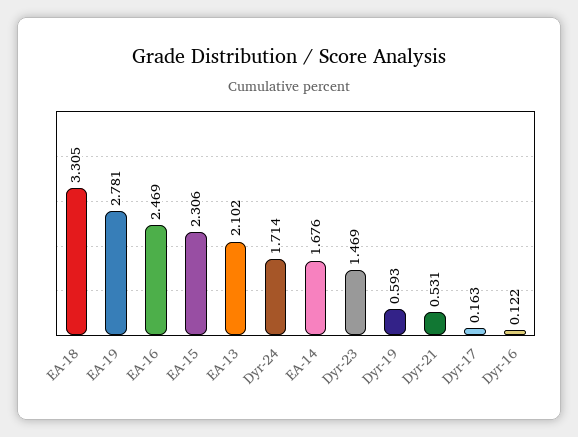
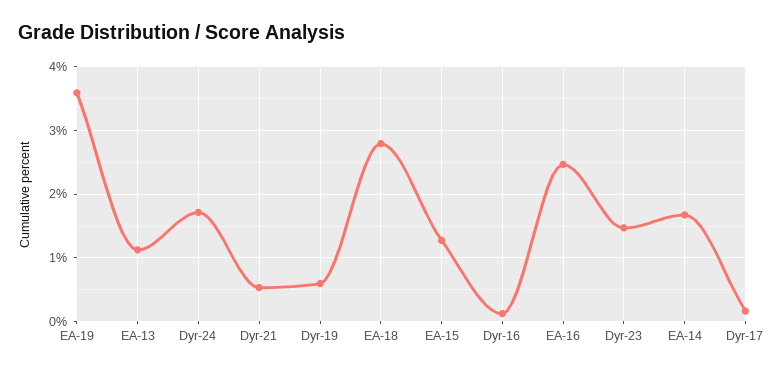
  {
-   "EA-18": 3.305,
+   "EA-18": 2.8,
-   "EA-19": 2.781,
+   "EA-19": 3.6,
    "EA-16": 2.469,
-   "EA-15": 2.306,
+   "EA-15": 1.3,
-   "EA-13": 2.102,
+   "EA-13": 1.1,
    "Dyr-24": 1.714,
    "EA-14": 1.676,
    "Dyr-23": 1.469,
    "Dyr-19": 0.593,
    "Dyr-21": 0.531,
    "Dyr-17": 0.163,
    "Dyr-16": 0.122
  }

